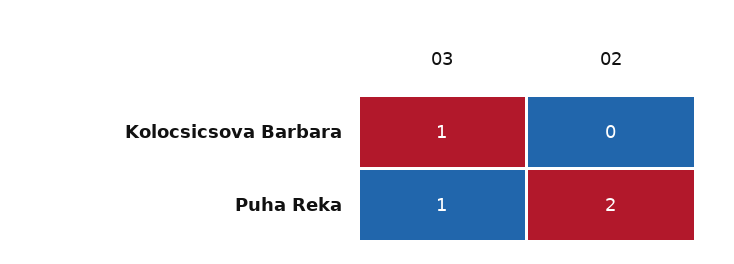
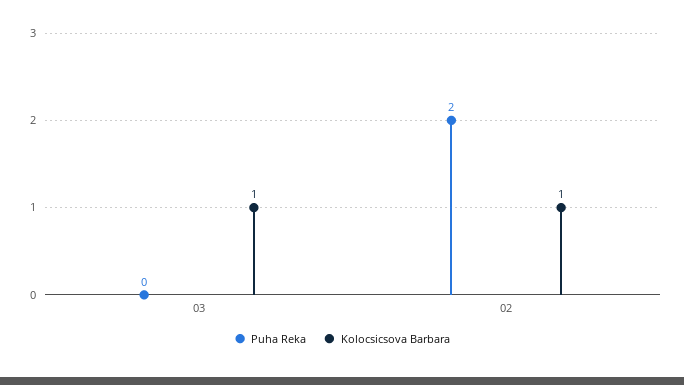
  {
    "Kolocsicsova Barbara": {
      "03": 1,
-     "02": 0
+     "02": 1
    },
    "Puha Reka": {
-     "03": 1,
+     "03": 0,
      "02": 2
    }
  }

